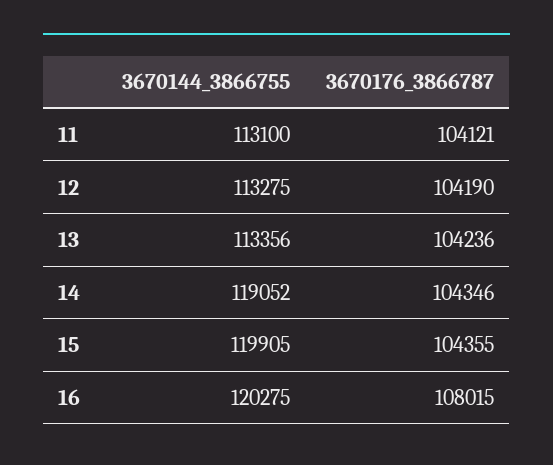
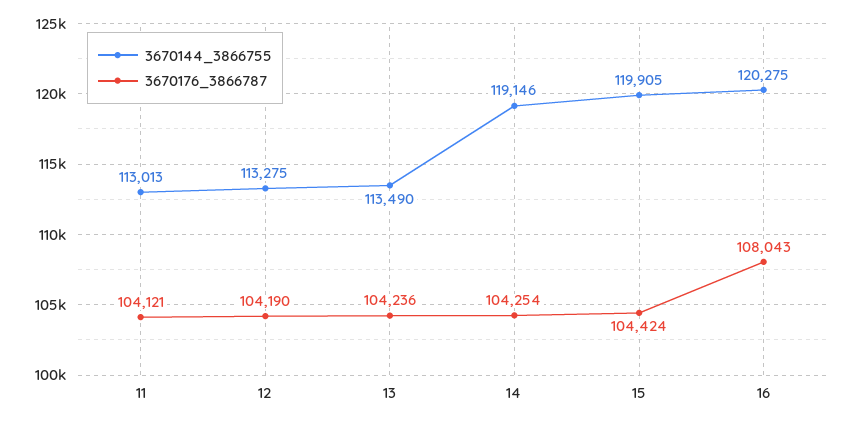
  {
    "3670144_3866755": {
-     "11": 113100,
+     "11": 113013,
      "12": 113275,
-     "13": 113356,
+     "13": 113490,
-     "14": 119052,
+     "14": 119146,
      "15": 119905,
      "16": 120275
    },
    "3670176_3866787": {
      "11": 104121,
      "12": 104190,
      "13": 104236,
-     "14": 104346,
+     "14": 104254,
-     "15": 104355,
+     "15": 104424,
-     "16": 108015
+     "16": 108043
    }
  }

